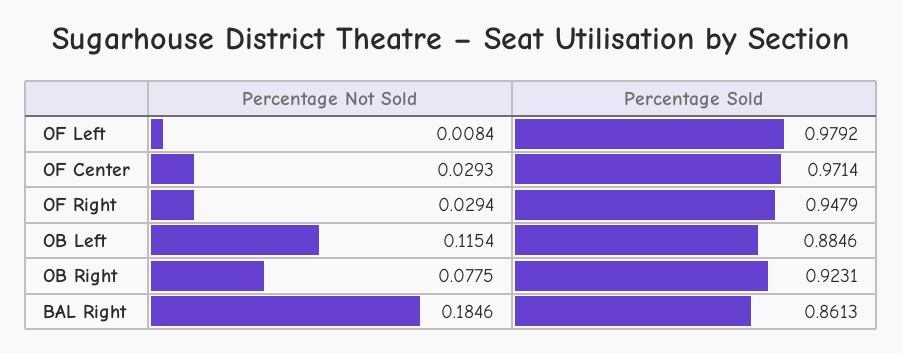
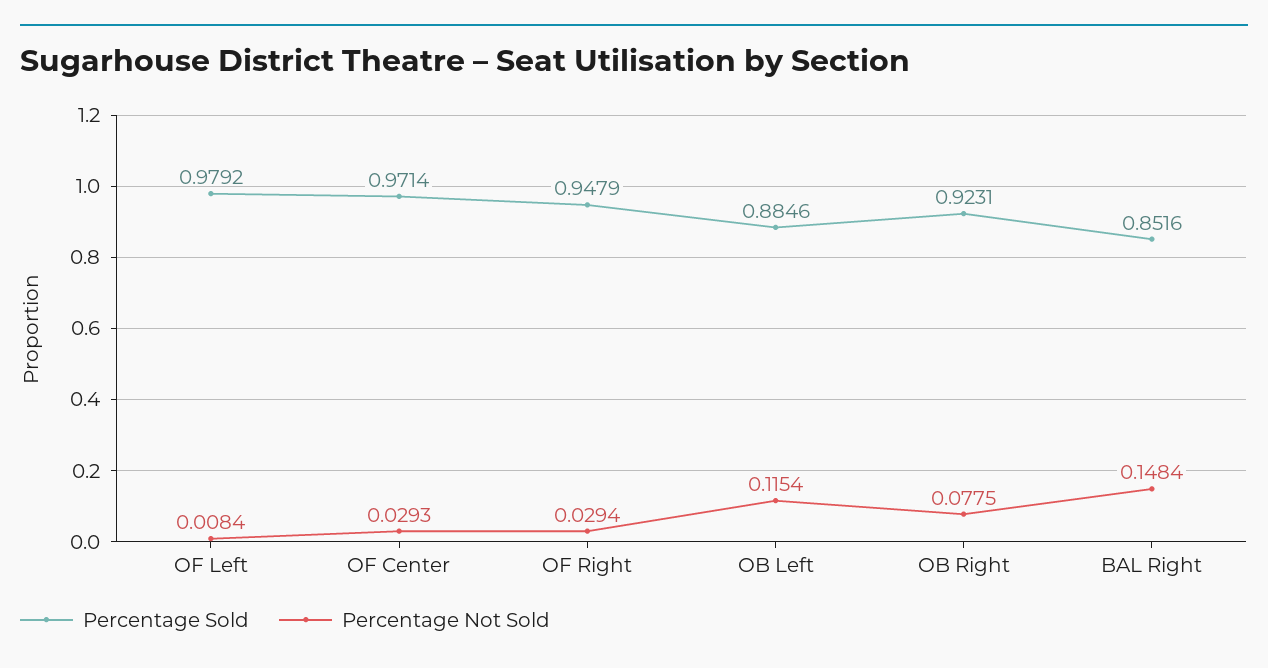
  {
    "Percentage Not Sold": {
      "OF Left": 0.0084,
      "OF Center": 0.0293,
      "OF Right": 0.0294,
      "OB Left": 0.1154,
      "OB Right": 0.0775,
-     "BAL Right": 0.1846
+     "BAL Right": 0.1484
    },
    "Percentage Sold": {
      "OF Left": 0.9792,
      "OF Center": 0.9714,
      "OF Right": 0.9479,
      "OB Left": 0.8846,
      "OB Right": 0.9231,
-     "BAL Right": 0.8613
+     "BAL Right": 0.8516
    }
  }

